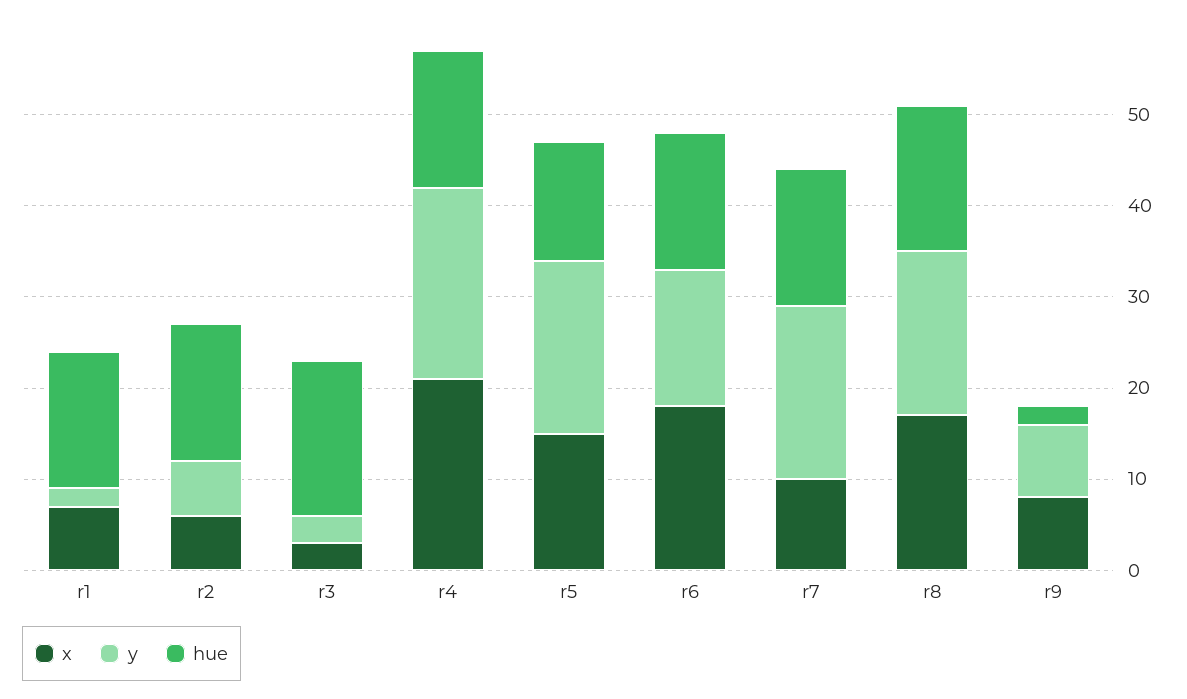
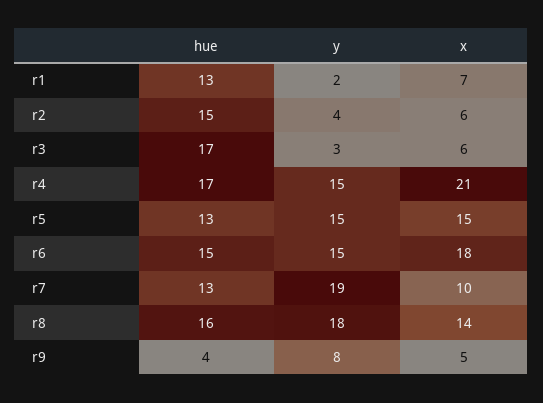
  {
    "x": {
      "r1": 7,
      "r2": 6,
-     "r3": 3,
+     "r3": 6,
      "r4": 21,
      "r5": 15,
      "r6": 18,
      "r7": 10,
-     "r8": 17,
+     "r8": 14,
-     "r9": 8
+     "r9": 5
    },
    "y": {
      "r1": 2,
-     "r2": 6,
+     "r2": 4,
      "r3": 3,
-     "r4": 21,
+     "r4": 15,
-     "r5": 19,
+     "r5": 15,
      "r6": 15,
      "r7": 19,
      "r8": 18,
      "r9": 8
    },
    "hue": {
-     "r1": 15,
+     "r1": 13,
      "r2": 15,
      "r3": 17,
-     "r4": 15,
+     "r4": 17,
      "r5": 13,
      "r6": 15,
-     "r7": 15,
+     "r7": 13,
      "r8": 16,
-     "r9": 2
+     "r9": 4
    }
  }

